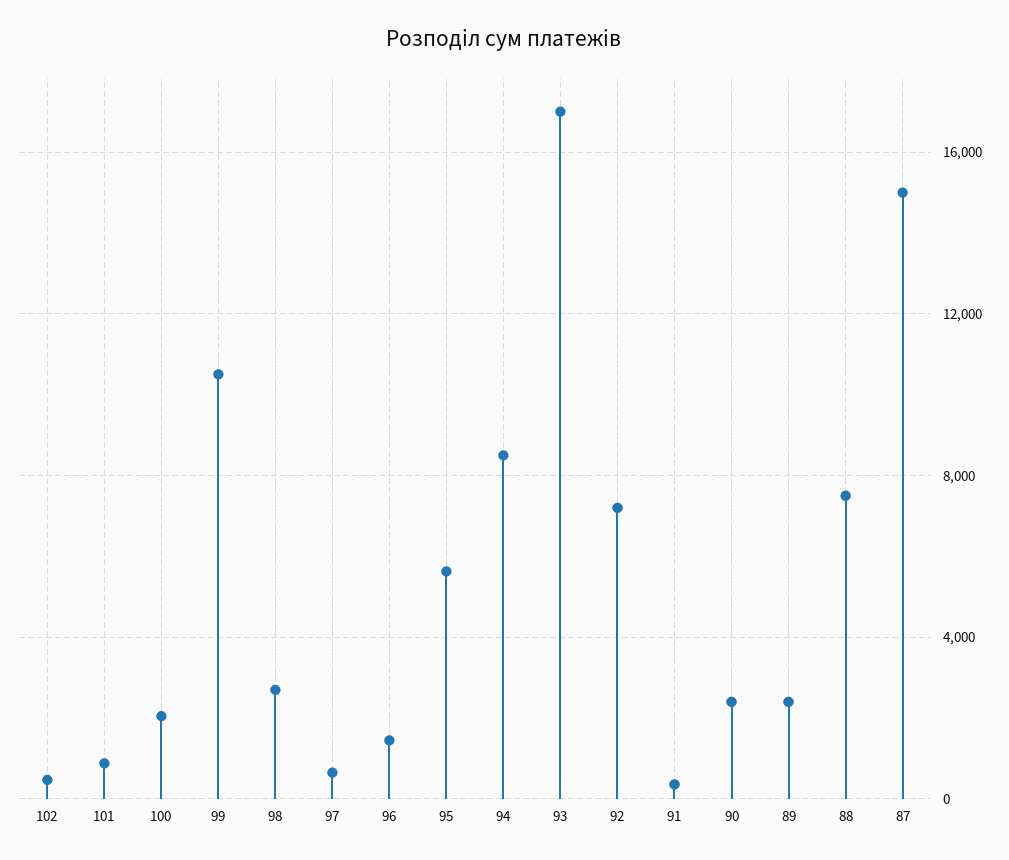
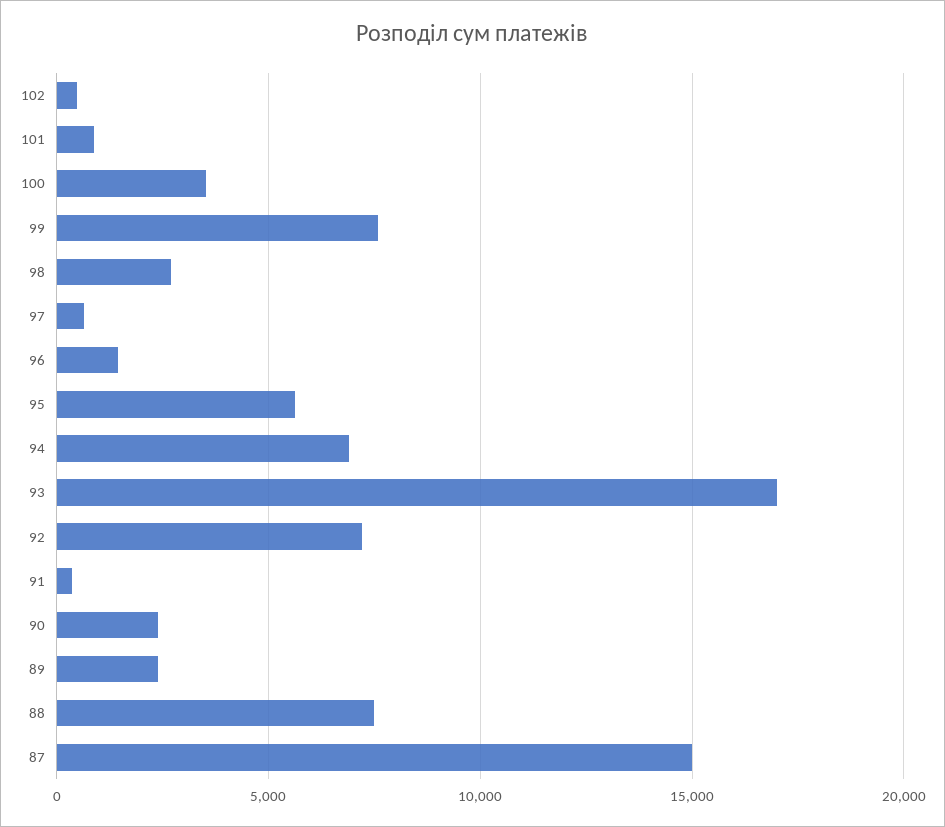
  {
    "102": 500,
    "101": 1000,
-   "100": 2000,
+   "100": 3500,
-   "99": 10500,
+   "99": 7500,
    "98": 2500,
    "97": 500,
    "96": 1500,
    "95": 5500,
-   "94": 8500,
+   "94": 7000,
    "93": 17000,
    "92": 7000,
    "91": 500,
    "90": 2500,
    "89": 2500,
    "88": 7500,
    "87": 15000
  }

